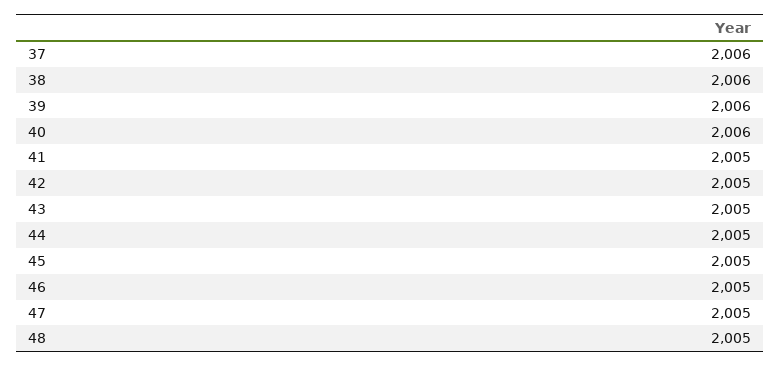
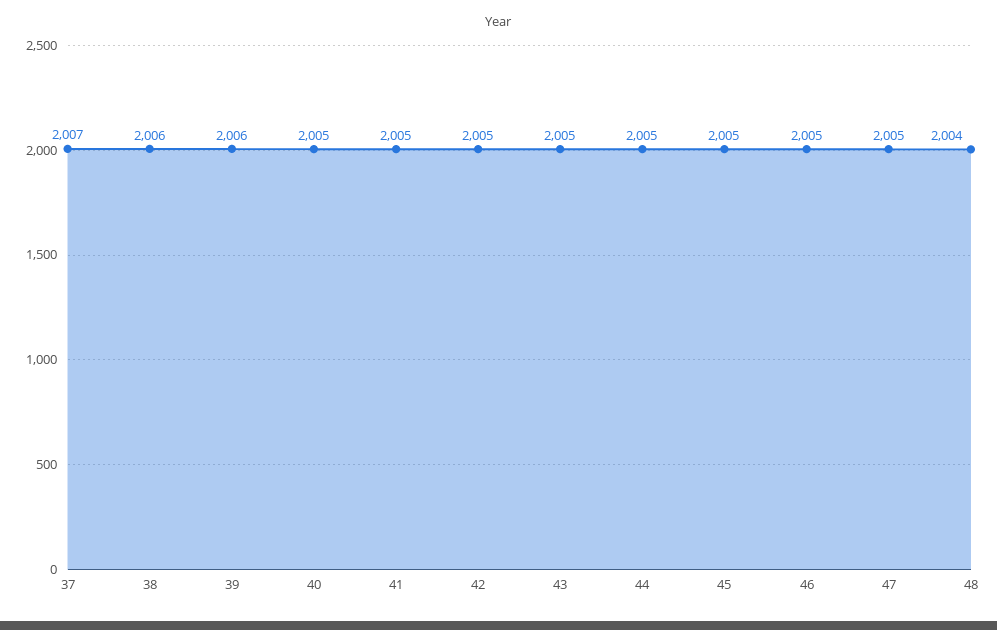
  {
-   "37": 2006,
+   "37": 2007,
    "38": 2006,
    "39": 2006,
-   "40": 2006,
+   "40": 2005,
    "41": 2005,
    "42": 2005,
    "43": 2005,
    "44": 2005,
    "45": 2005,
    "46": 2005,
    "47": 2005,
-   "48": 2005
+   "48": 2004
  }

